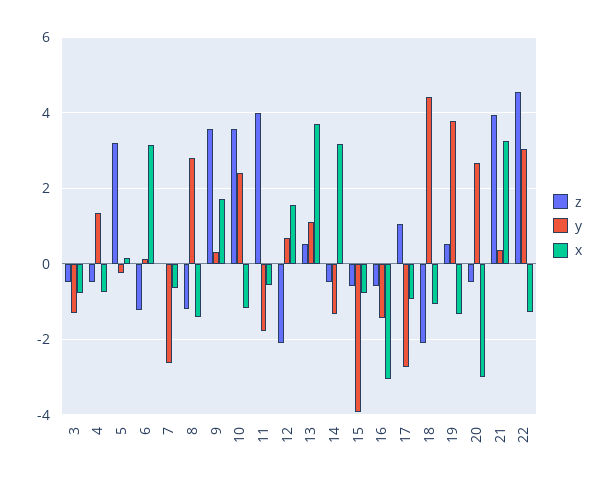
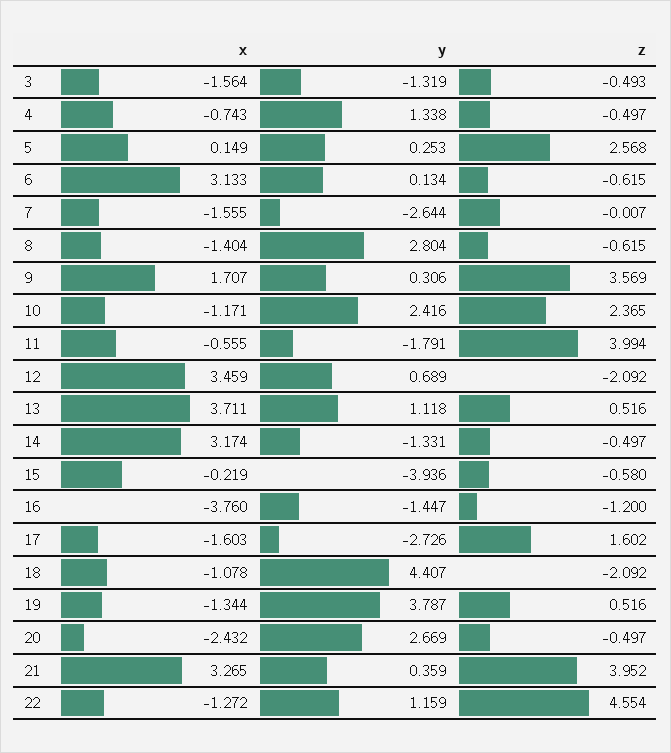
  {
    "z": {
      "3": -0.493,
      "4": -0.497,
-     "5": 3.2,
+     "5": 2.568,
-     "6": -1.2,
+     "6": -0.615,
      "7": -0.007,
-     "8": -1.2,
+     "8": -0.615,
      "9": 3.569,
-     "10": 3.6,
+     "10": 2.365,
      "11": 3.994,
      "12": -2.092,
      "13": 0.516,
      "14": -0.497,
      "15": -0.58,
-     "16": -0.6,
+     "16": -1.2,
-     "17": 1,
+     "17": 1.602,
      "18": -2.092,
      "19": 0.516,
      "20": -0.497,
      "21": 3.952,
      "22": 4.554
    },
    "y": {
      "3": -1.319,
      "4": 1.338,
-     "5": -0.2,
+     "5": 0.253,
      "6": 0.134,
      "7": -2.644,
      "8": 2.804,
      "9": 0.306,
      "10": 2.416,
      "11": -1.791,
      "12": 0.689,
      "13": 1.118,
      "14": -1.331,
      "15": -3.936,
      "16": -1.447,
      "17": -2.726,
      "18": 4.407,
      "19": 3.787,
      "20": 2.669,
      "21": 0.359,
-     "22": 3
+     "22": 1.159
    },
    "x": {
-     "3": -0.8,
+     "3": -1.564,
      "4": -0.743,
      "5": 0.149,
      "6": 3.133,
-     "7": -0.6,
+     "7": -1.555,
      "8": -1.404,
      "9": 1.707,
      "10": -1.171,
      "11": -0.555,
-     "12": 1.6,
+     "12": 3.459,
      "13": 3.711,
      "14": 3.174,
-     "15": -0.8,
+     "15": -0.219,
-     "16": -3,
+     "16": -3.76,
-     "17": -1,
+     "17": -1.603,
      "18": -1.078,
      "19": -1.344,
-     "20": -3,
+     "20": -2.432,
      "21": 3.265,
      "22": -1.272
    }
  }

